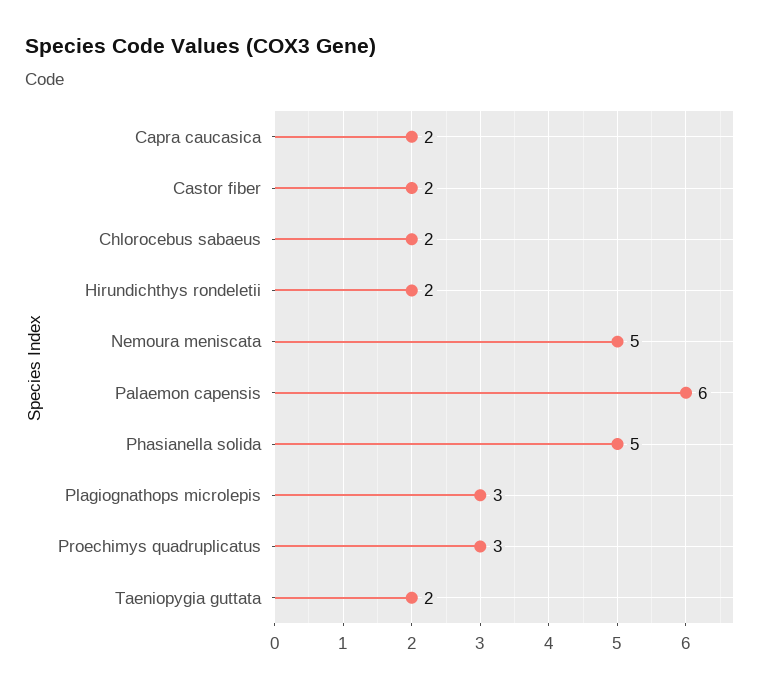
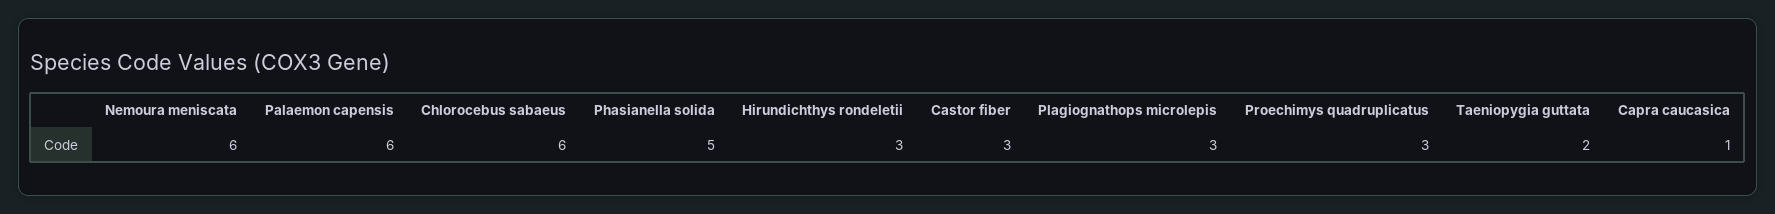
  {
-   "Capra caucasica": 2,
+   "Capra caucasica": 1,
-   "Castor fiber": 2,
+   "Castor fiber": 3,
-   "Chlorocebus sabaeus": 2,
+   "Chlorocebus sabaeus": 6,
-   "Hirundichthys rondeletii": 2,
+   "Hirundichthys rondeletii": 3,
-   "Nemoura meniscata": 5,
+   "Nemoura meniscata": 6,
    "Palaemon capensis": 6,
    "Phasianella solida": 5,
    "Plagiognathops microlepis": 3,
    "Proechimys quadruplicatus": 3,
    "Taeniopygia guttata": 2
  }

